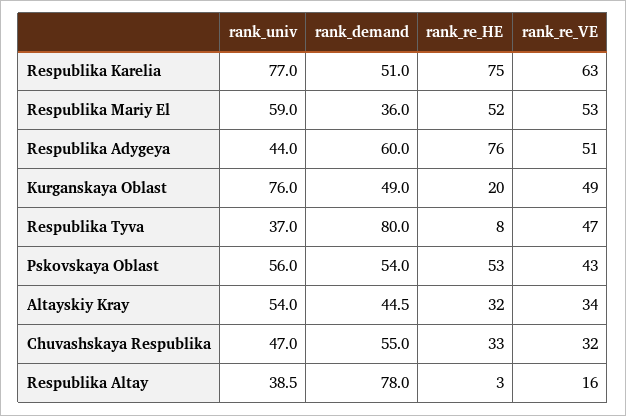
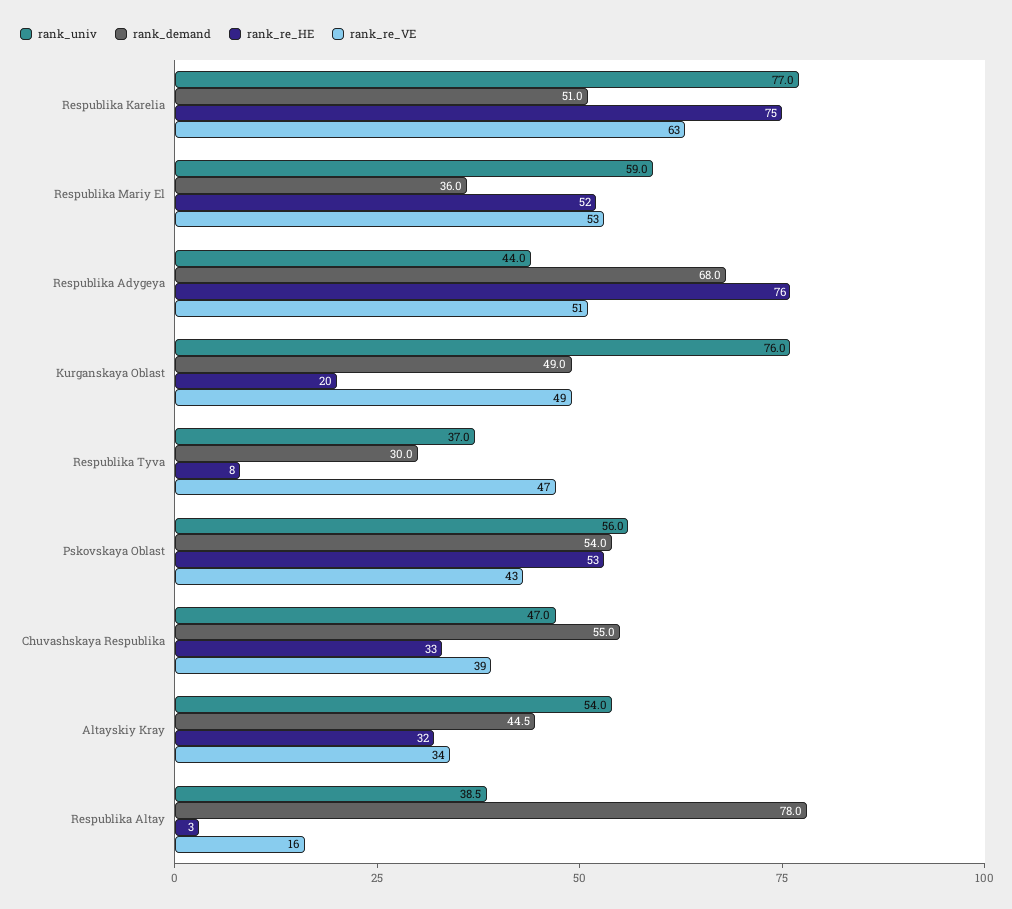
  {
    "rank_univ": {
      "Respublika Karelia": 77,
      "Respublika Mariy El": 59,
      "Respublika Adygeya": 44,
      "Kurganskaya Oblast": 76,
      "Respublika Tyva": 37,
      "Pskovskaya Oblast": 56,
      "Altayskiy Kray": 54,
      "Chuvashskaya Respublika": 47,
      "Respublika Altay": 38.5
    },
    "rank_demand": {
      "Respublika Karelia": 51,
      "Respublika Mariy El": 36,
-     "Respublika Adygeya": 60,
+     "Respublika Adygeya": 68,
      "Kurganskaya Oblast": 49,
-     "Respublika Tyva": 80,
+     "Respublika Tyva": 30,
      "Pskovskaya Oblast": 54,
      "Altayskiy Kray": 44.5,
      "Chuvashskaya Respublika": 55,
      "Respublika Altay": 78
    },
    "rank_re_HE": {
      "Respublika Karelia": 75,
      "Respublika Mariy El": 52,
      "Respublika Adygeya": 76,
      "Kurganskaya Oblast": 20,
      "Respublika Tyva": 8,
      "Pskovskaya Oblast": 53,
      "Altayskiy Kray": 32,
      "Chuvashskaya Respublika": 33,
      "Respublika Altay": 3
    },
    "rank_re_VE": {
      "Respublika Karelia": 63,
      "Respublika Mariy El": 53,
      "Respublika Adygeya": 51,
      "Kurganskaya Oblast": 49,
      "Respublika Tyva": 47,
      "Pskovskaya Oblast": 43,
      "Altayskiy Kray": 34,
-     "Chuvashskaya Respublika": 32,
+     "Chuvashskaya Respublika": 39,
      "Respublika Altay": 16
    }
  }

